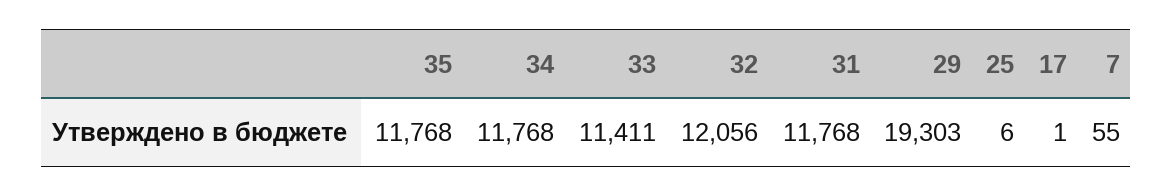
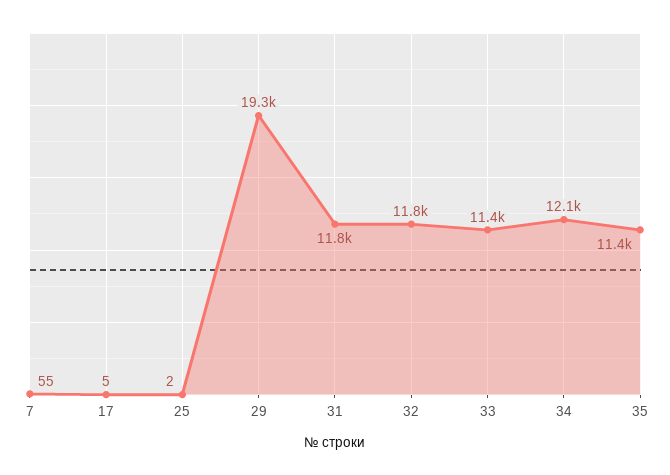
  {
-   "35": 11768,
+   "35": 11400,
-   "34": 11768,
+   "34": 12100,
    "33": 11411,
-   "32": 12056,
+   "32": 11800,
    "31": 11768,
    "29": 19303,
-   "25": 6,
+   "25": 2,
-   "17": 1,
+   "17": 5,
    "7": 55
  }

